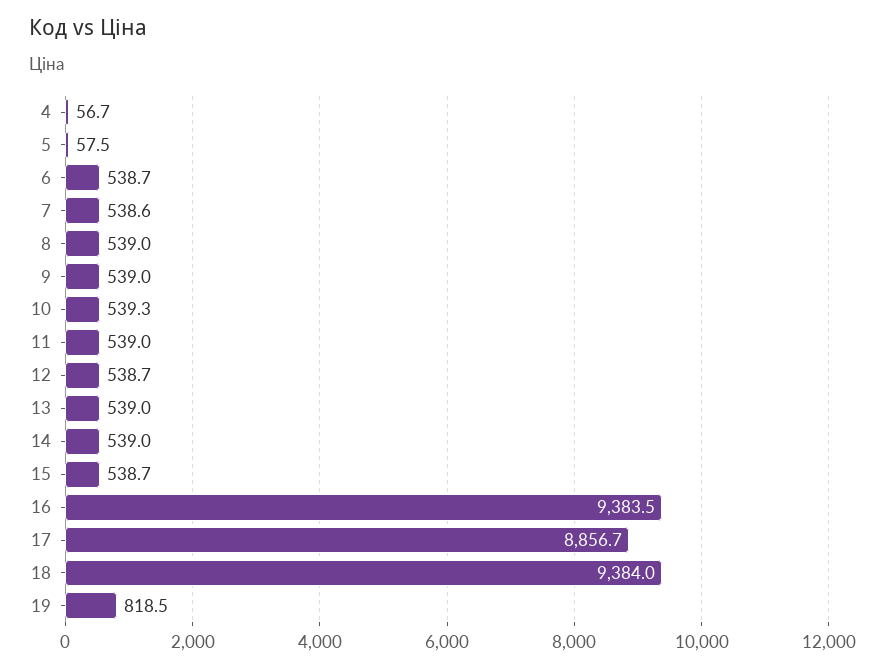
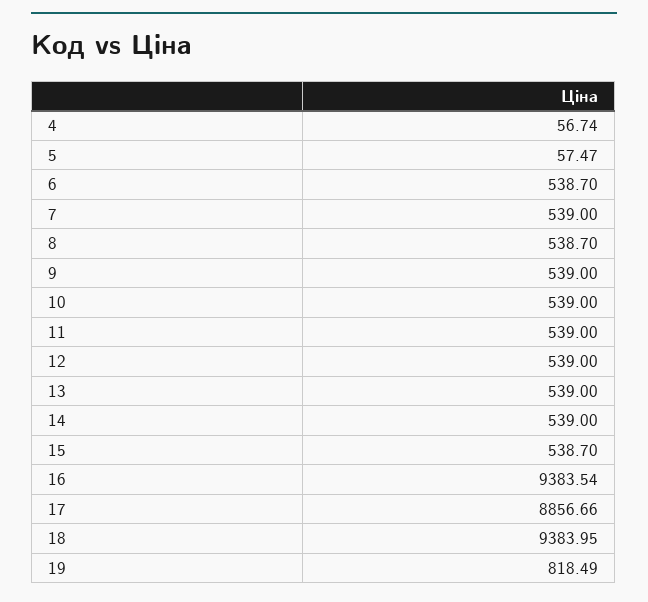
  {
    "4": 56.74,
    "5": 57.47,
    "6": 538.7,
-   "7": 538.6,
+   "7": 539,
-   "8": 539,
+   "8": 538.7,
    "9": 539,
-   "10": 539.3,
+   "10": 539,
    "11": 539,
-   "12": 538.7,
+   "12": 539,
    "13": 539,
    "14": 539,
    "15": 538.7,
    "16": 9383.54,
    "17": 8856.66,
    "18": 9383.95,
    "19": 818.49
  }

